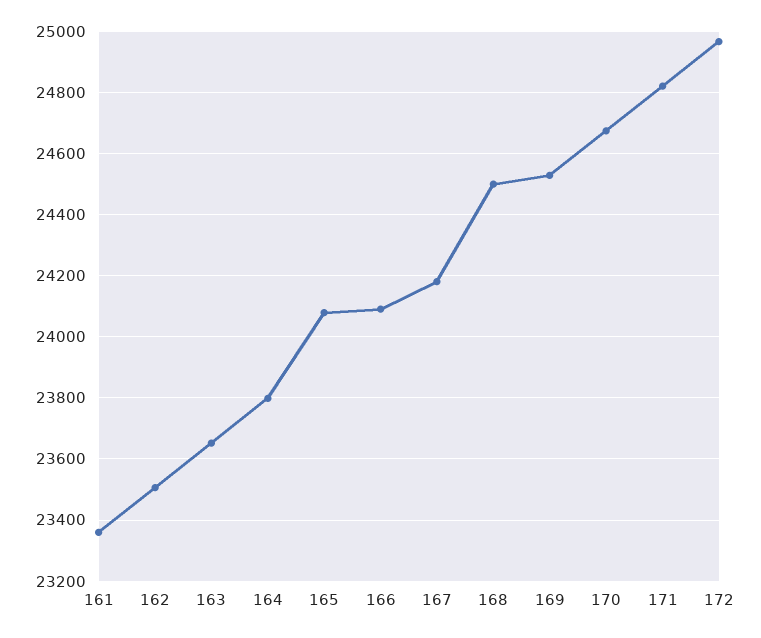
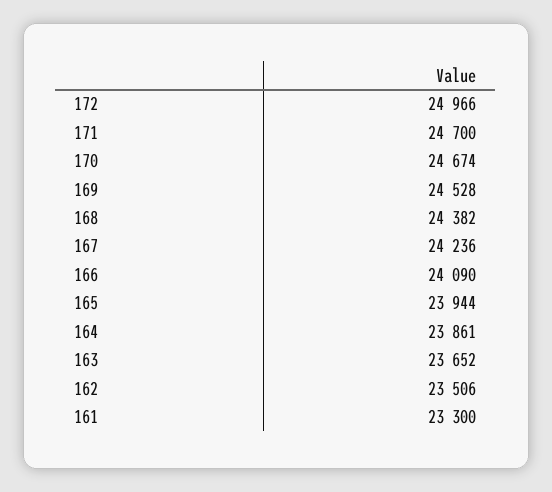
  {
-   "161": 23360,
+   "161": 23300,
    "162": 23506,
    "163": 23652,
-   "164": 23800,
+   "164": 23861,
-   "165": 24080,
+   "165": 23944,
    "166": 24090,
-   "167": 24180,
+   "167": 24236,
-   "168": 24500,
+   "168": 24382,
    "169": 24528,
    "170": 24674,
-   "171": 24820,
+   "171": 24700,
    "172": 24966
  }

